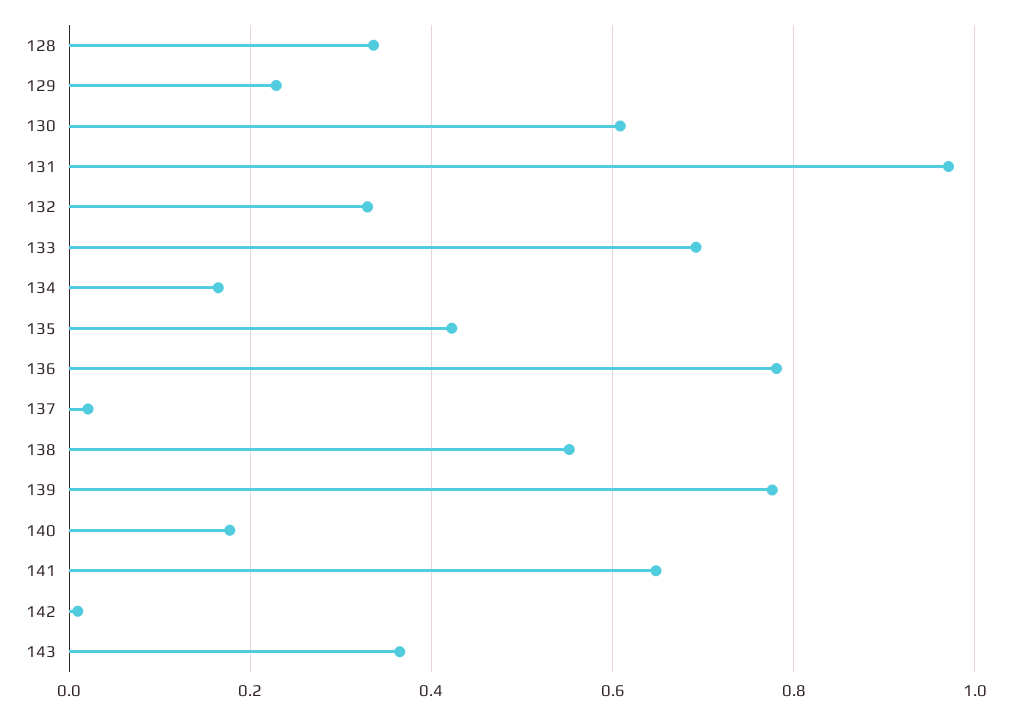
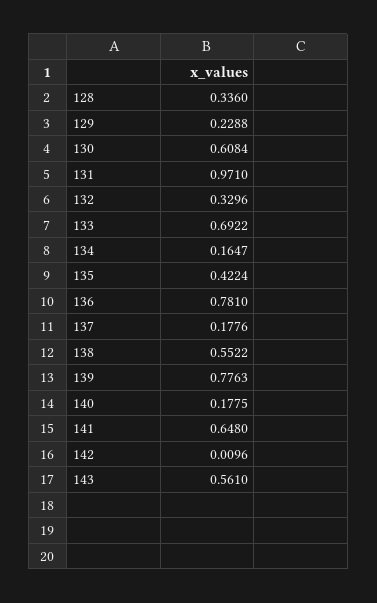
  {
    "128": 0.336,
    "129": 0.2288,
    "130": 0.6084,
    "131": 0.971,
    "132": 0.3296,
    "133": 0.6922,
    "134": 0.1647,
    "135": 0.4224,
    "136": 0.781,
-   "137": 0.02,
+   "137": 0.1776,
    "138": 0.5522,
    "139": 0.7763,
    "140": 0.1775,
    "141": 0.648,
    "142": 0.0096,
-   "143": 0.36
+   "143": 0.561
  }

